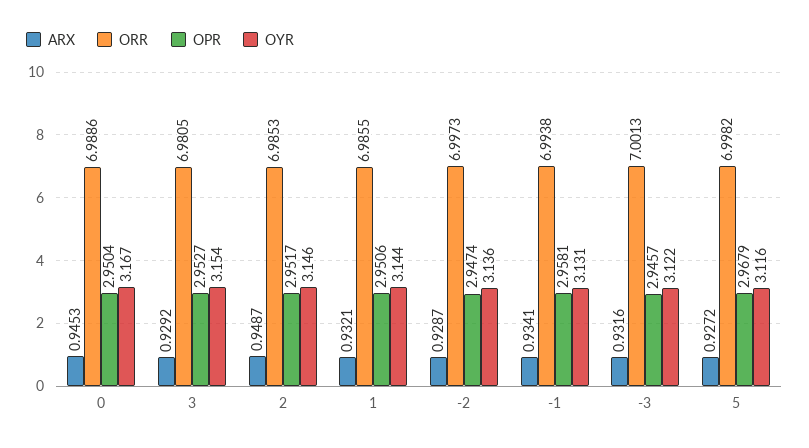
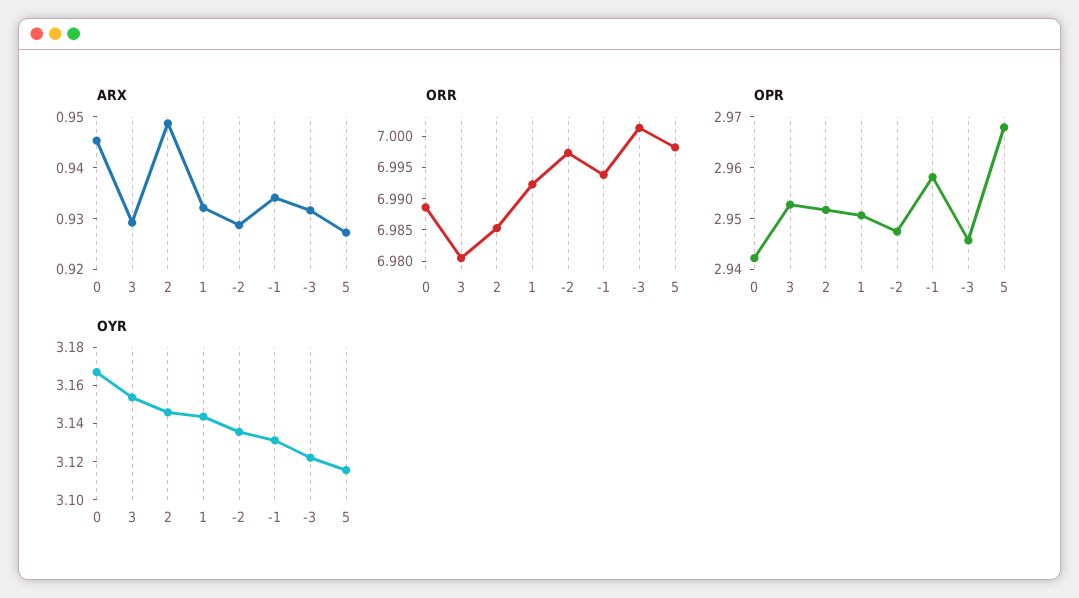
  {
    "ARX": {
      "0": 0.9453,
      "3": 0.9292,
      "2": 0.9487,
      "1": 0.9321,
      "-2": 0.9287,
      "-1": 0.9341,
      "-3": 0.9316,
      "5": 0.9272
    },
    "ORR": {
      "0": 6.9886,
      "3": 6.9805,
      "2": 6.9853,
-     "1": 6.9855,
+     "1": 6.9925,
      "-2": 6.9973,
      "-1": 6.9938,
      "-3": 7.0013,
      "5": 6.9982
    },
    "OPR": {
-     "0": 2.9504,
+     "0": 2.942,
      "3": 2.9527,
      "2": 2.9517,
      "1": 2.9506,
      "-2": 2.9474,
      "-1": 2.9581,
      "-3": 2.9457,
      "5": 2.9679
    },
    "OYR": {
      "0": 3.167,
      "3": 3.154,
      "2": 3.146,
      "1": 3.144,
      "-2": 3.136,
      "-1": 3.131,
      "-3": 3.122,
      "5": 3.116
    }
  }

